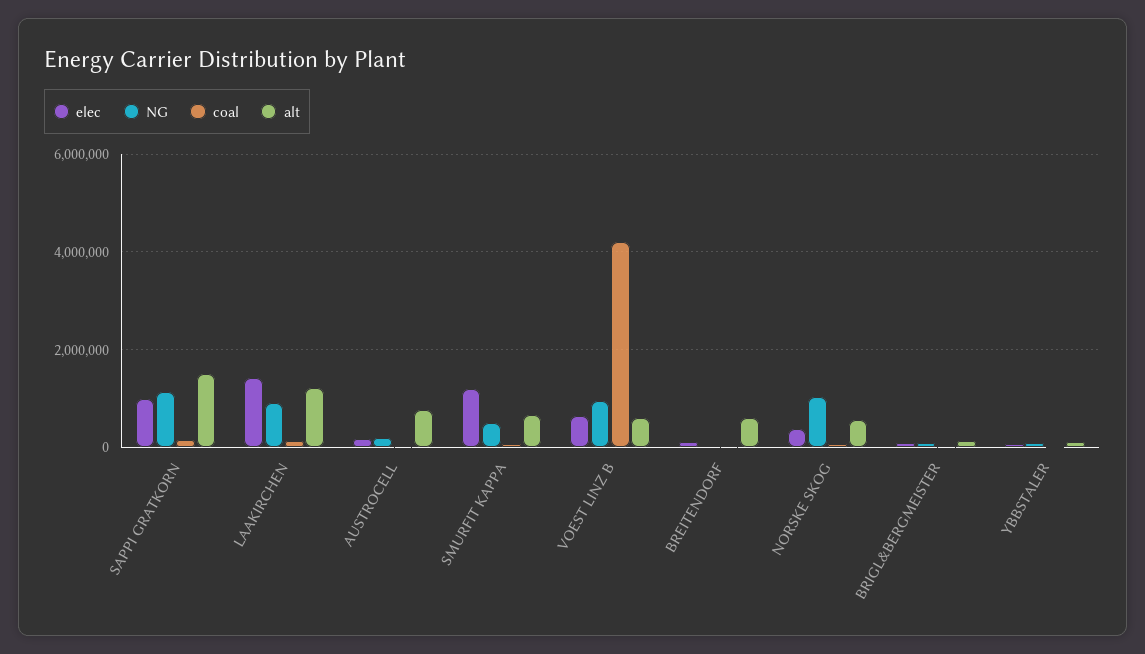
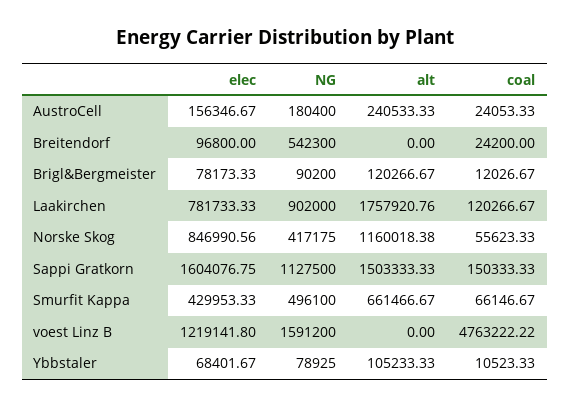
  {
    "elec": {
-     "SAPPI GRATKORN": 1000000,
+     "SAPPI GRATKORN": 1604076.75,
-     "LAAKIRCHEN": 1400000,
+     "LAAKIRCHEN": 781733.33,
      "AUSTROCELL": 156346.67,
-     "SMURFIT KAPPA": 1200000,
+     "SMURFIT KAPPA": 429953.33,
-     "VOEST LINZ B": 600000,
+     "VOEST LINZ B": 1219141.8,
      "BREITENDORF": 96800,
-     "NORSKE SKOG": 400000,
+     "NORSKE SKOG": 846990.56,
      "BRIGL&BERGMEISTER": 78173.33,
      "YBBSTALER": 68401.67
    },
    "NG": {
      "SAPPI GRATKORN": 1127500,
      "LAAKIRCHEN": 902000,
      "AUSTROCELL": 180400,
      "SMURFIT KAPPA": 496100,
-     "VOEST LINZ B": 1000000,
+     "VOEST LINZ B": 1591200,
-     "BREITENDORF": 0,
+     "BREITENDORF": 542300,
-     "NORSKE SKOG": 1000000,
+     "NORSKE SKOG": 417175,
      "BRIGL&BERGMEISTER": 90200,
      "YBBSTALER": 78925
    },
    "coal": {
      "SAPPI GRATKORN": 150333.33,
      "LAAKIRCHEN": 120266.67,
      "AUSTROCELL": 24053.33,
      "SMURFIT KAPPA": 66146.67,
-     "VOEST LINZ B": 4200000,
+     "VOEST LINZ B": 4763222.22,
      "BREITENDORF": 24200,
      "NORSKE SKOG": 55623.33,
      "BRIGL&BERGMEISTER": 12026.67,
      "YBBSTALER": 10523.33
    },
    "alt": {
      "SAPPI GRATKORN": 1503333.33,
-     "LAAKIRCHEN": 1200000,
+     "LAAKIRCHEN": 1757920.76,
-     "AUSTROCELL": 800000,
+     "AUSTROCELL": 240533.33,
      "SMURFIT KAPPA": 661466.67,
-     "VOEST LINZ B": 600000,
+     "VOEST LINZ B": 0,
-     "BREITENDORF": 600000,
+     "BREITENDORF": 0,
-     "NORSKE SKOG": 600000,
+     "NORSKE SKOG": 1160018.38,
      "BRIGL&BERGMEISTER": 120266.67,
      "YBBSTALER": 105233.33
    }
  }

